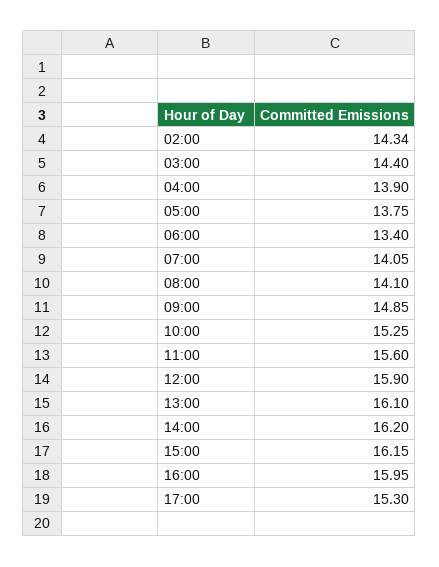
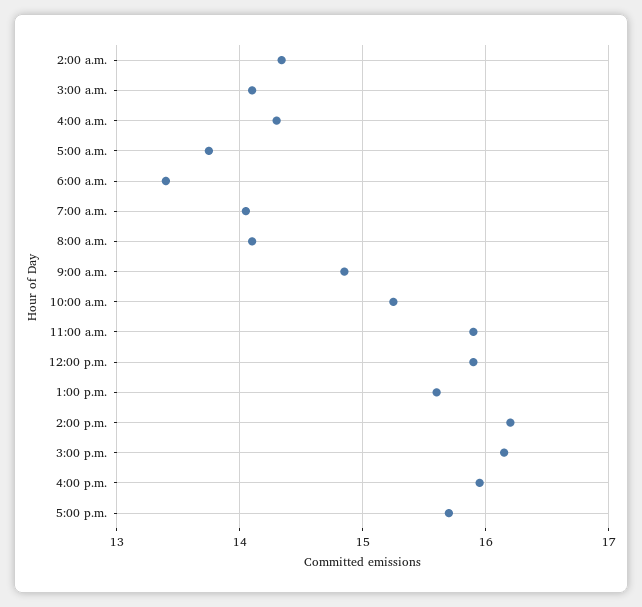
  {
    "02:00": 14.34,
-   "03:00": 14.4,
+   "03:00": 14.1,
-   "04:00": 13.9,
+   "04:00": 14.3,
    "05:00": 13.75,
    "06:00": 13.4,
    "07:00": 14.05,
    "08:00": 14.1,
    "09:00": 14.85,
    "10:00": 15.25,
-   "11:00": 15.6,
+   "11:00": 15.9,
    "12:00": 15.9,
-   "13:00": 16.1,
+   "13:00": 15.6,
    "14:00": 16.2,
    "15:00": 16.15,
    "16:00": 15.95,
-   "17:00": 15.3
+   "17:00": 15.7
  }

